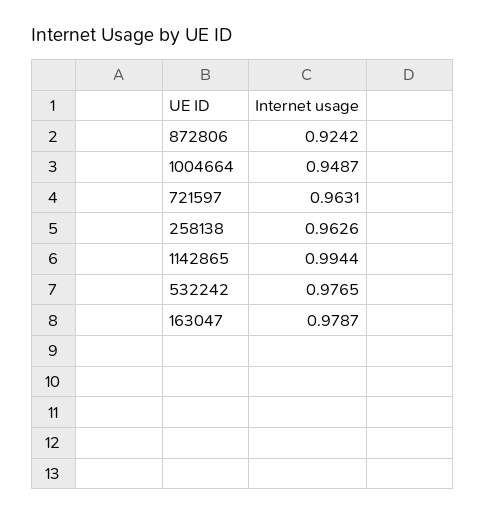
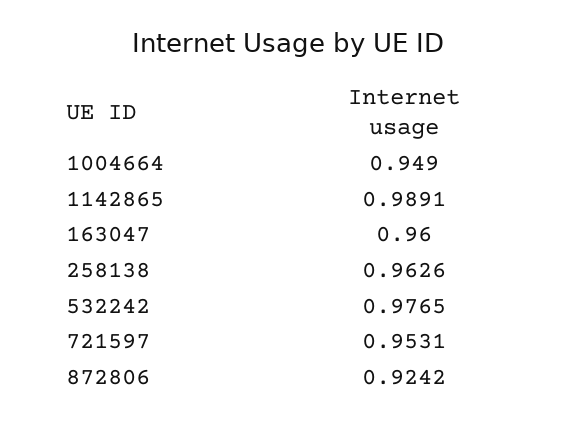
  {
    "872806": 0.9242,
-   "1004664": 0.9487,
+   "1004664": 0.949,
-   "721597": 0.9631,
+   "721597": 0.9531,
    "258138": 0.9626,
-   "1142865": 0.9944,
+   "1142865": 0.9891,
    "532242": 0.9765,
-   "163047": 0.9787
+   "163047": 0.96
  }

